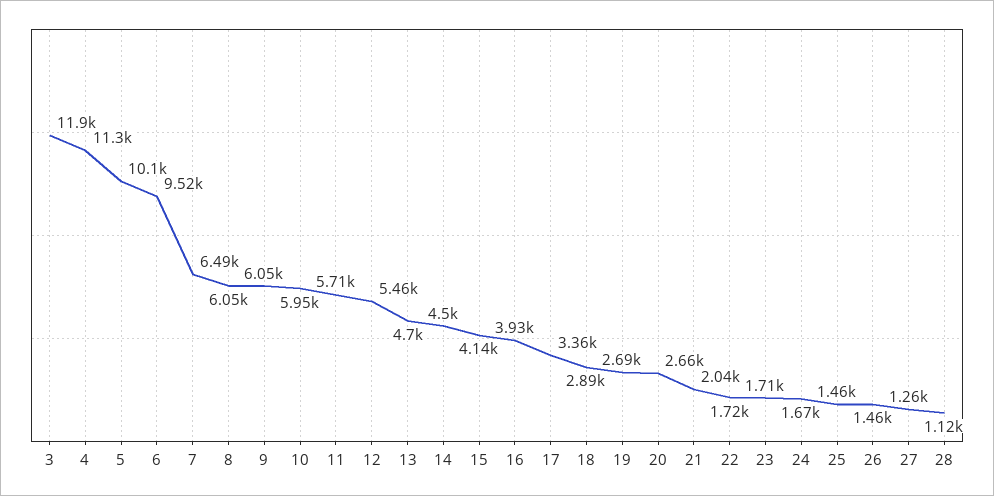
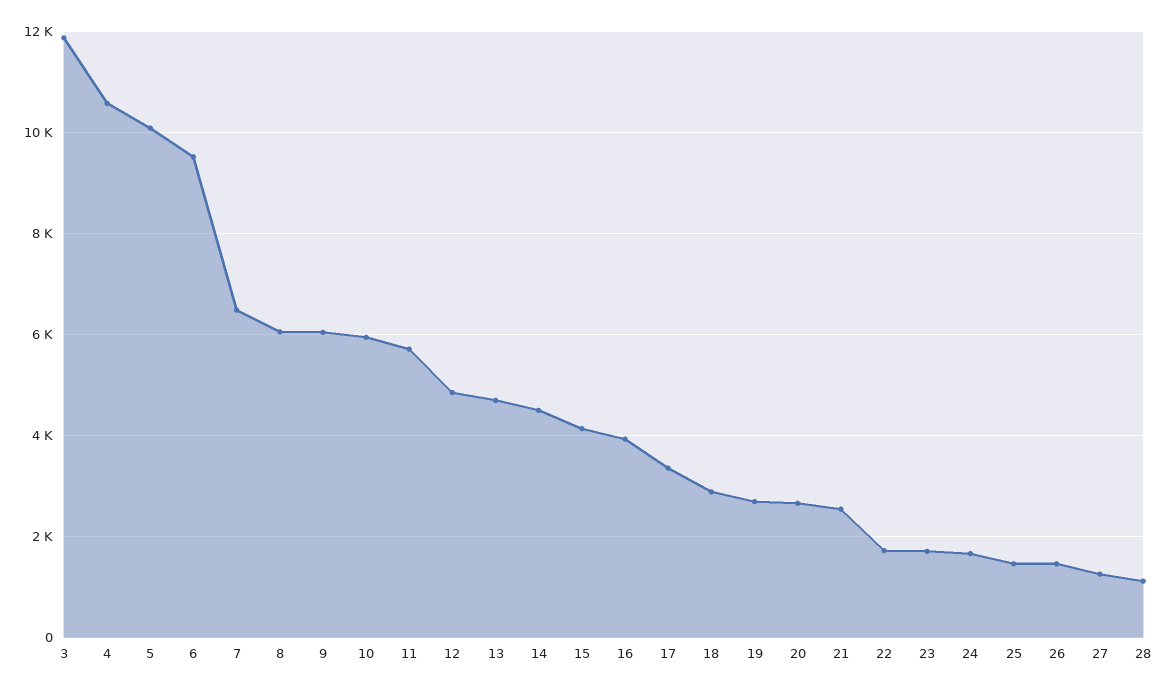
  {
    "3": 11900,
-   "4": 11300,
+   "4": 10600,
    "5": 10100,
    "6": 9520,
    "7": 6490,
    "8": 6050,
    "9": 6050,
    "10": 5950,
    "11": 5710,
-   "12": 5460,
+   "12": 4800,
    "13": 4700,
    "14": 4500,
    "15": 4140,
    "16": 3930,
    "17": 3360,
    "18": 2890,
    "19": 2690,
    "20": 2660,
-   "21": 2040,
+   "21": 2600,
    "22": 1720,
    "23": 1710,
    "24": 1670,
    "25": 1460,
    "26": 1460,
    "27": 1260,
    "28": 1120
  }

